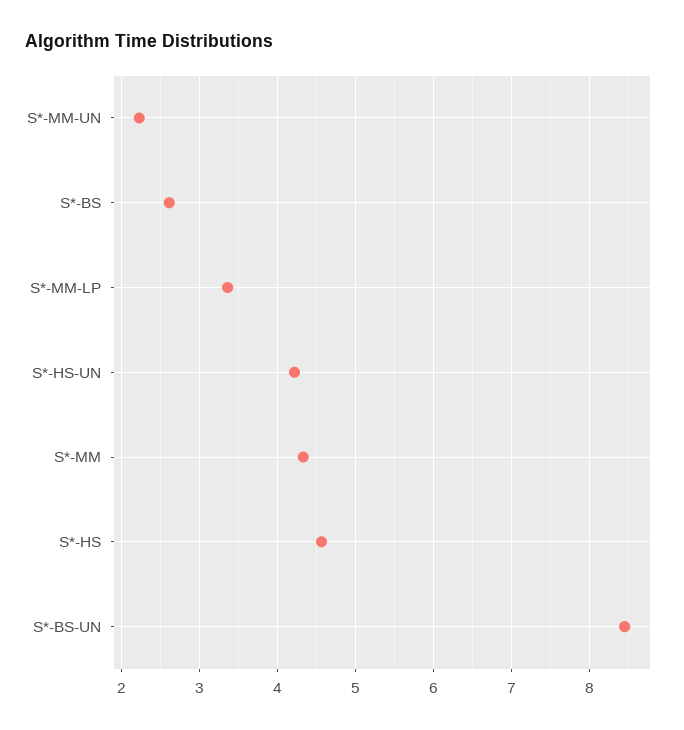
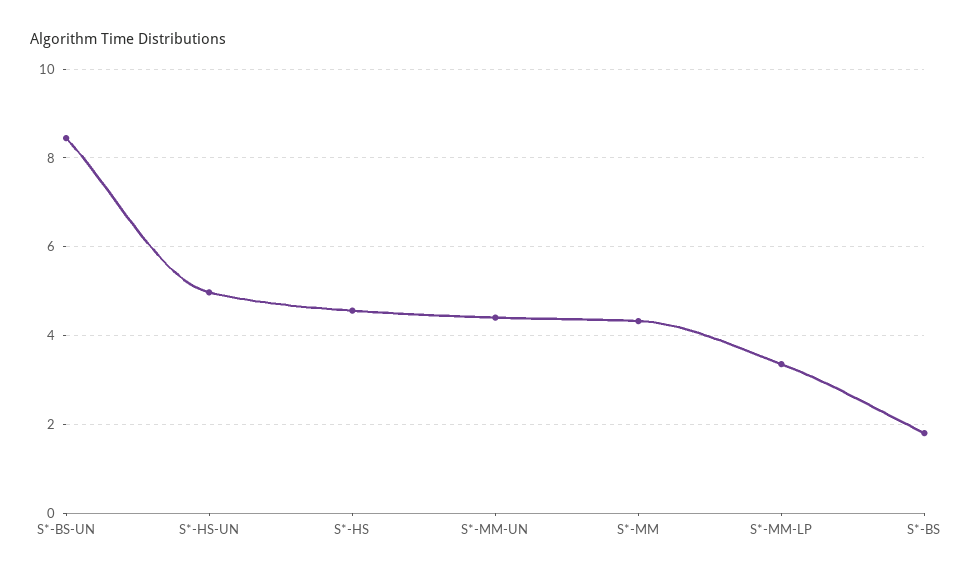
  {
-   "S*-MM-UN": 2.2,
+   "S*-MM-UN": 4.4,
-   "S*-BS": 2.6,
+   "S*-BS": 1.8,
    "S*-MM-LP": 3.4,
-   "S*-HS-UN": 4.2,
+   "S*-HS-UN": 5,
    "S*-MM": 4.3,
    "S*-HS": 4.6,
    "S*-BS-UN": 8.4
  }

